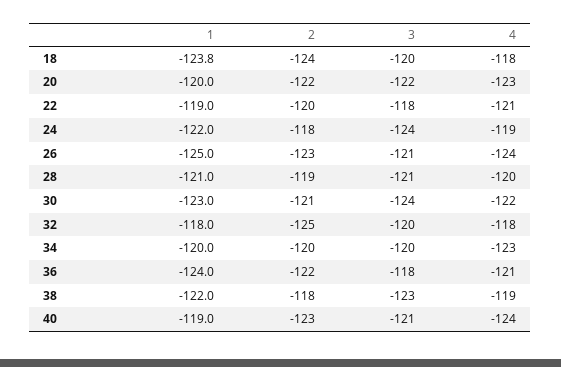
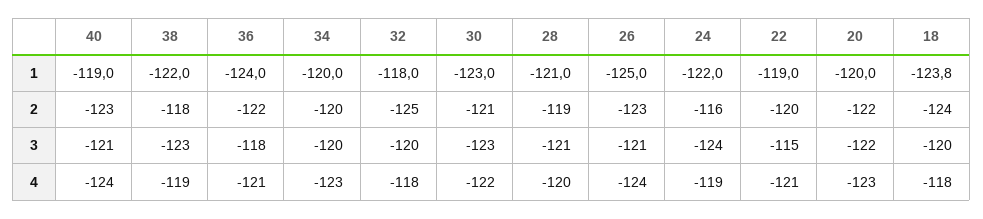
  {
    "1": {
      "18": -123.8,
      "20": -120,
      "22": -119,
      "24": -122,
      "26": -125,
      "28": -121,
      "30": -123,
      "32": -118,
      "34": -120,
      "36": -124,
      "38": -122,
      "40": -119
    },
    "2": {
      "18": -124,
      "20": -122,
      "22": -120,
-     "24": -118,
+     "24": -116,
      "26": -123,
      "28": -119,
      "30": -121,
      "32": -125,
      "34": -120,
      "36": -122,
      "38": -118,
      "40": -123
    },
    "3": {
      "18": -120,
      "20": -122,
-     "22": -118,
+     "22": -115,
      "24": -124,
      "26": -121,
      "28": -121,
-     "30": -124,
+     "30": -123,
      "32": -120,
      "34": -120,
      "36": -118,
      "38": -123,
      "40": -121
    },
    "4": {
      "18": -118,
      "20": -123,
      "22": -121,
      "24": -119,
      "26": -124,
      "28": -120,
      "30": -122,
      "32": -118,
      "34": -123,
      "36": -121,
      "38": -119,
      "40": -124
    }
  }

